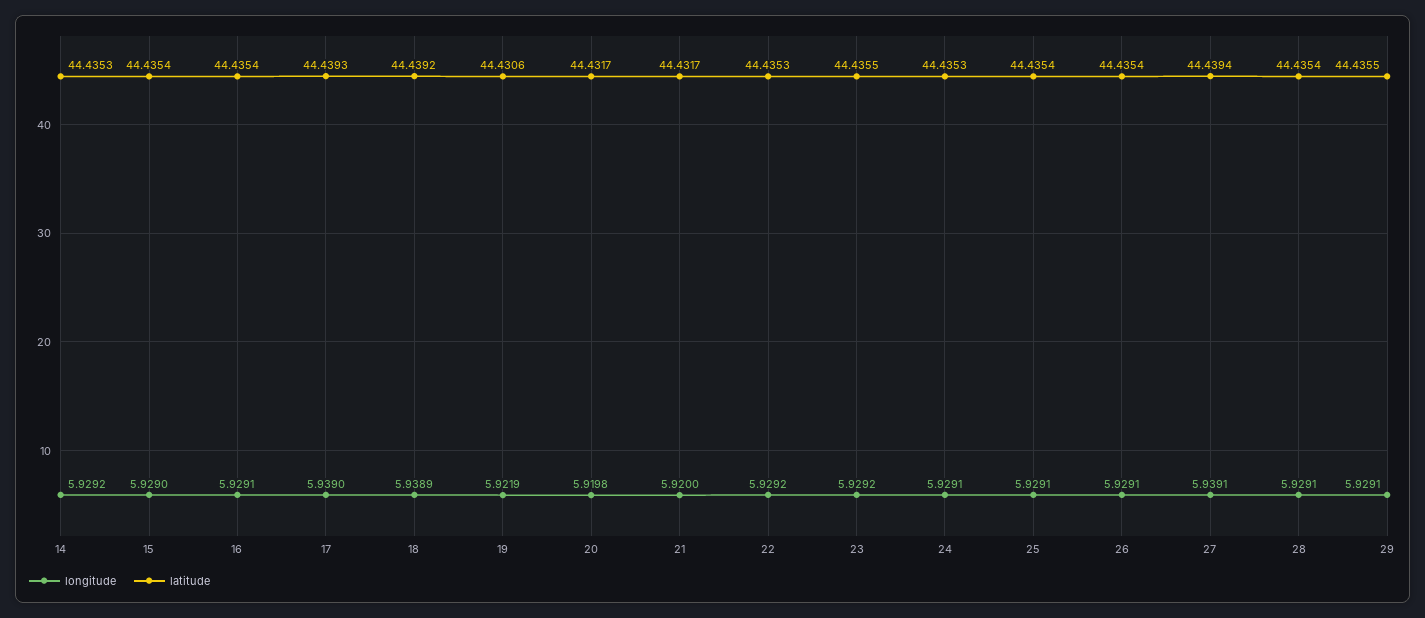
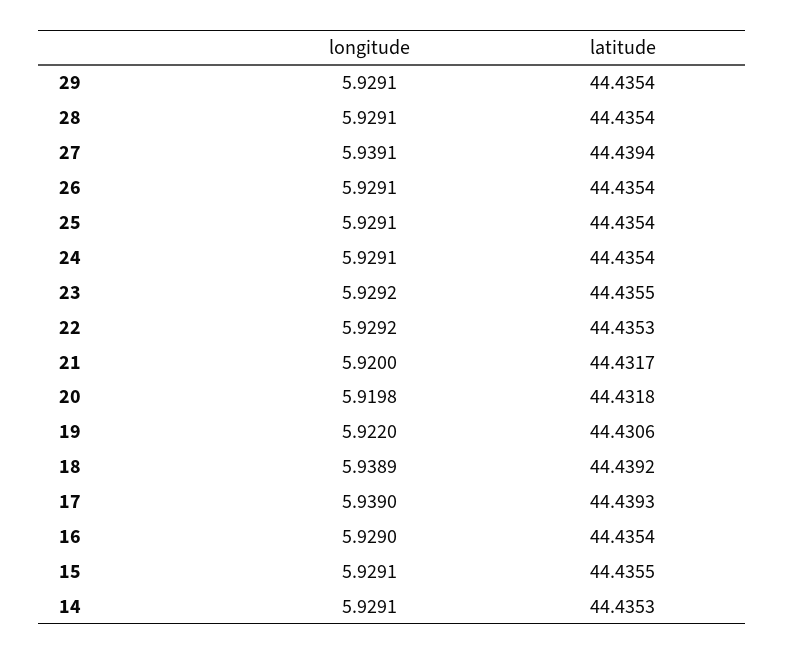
  {
    "longitude": {
-     "14": 5.9292,
+     "14": 5.9291,
-     "15": 5.929,
+     "15": 5.9291,
-     "16": 5.9291,
+     "16": 5.929,
      "17": 5.939,
      "18": 5.9389,
-     "19": 5.9219,
+     "19": 5.922,
      "20": 5.9198,
      "21": 5.92,
      "22": 5.9292,
      "23": 5.9292,
      "24": 5.9291,
      "25": 5.9291,
      "26": 5.9291,
      "27": 5.9391,
      "28": 5.9291,
      "29": 5.9291
    },
    "latitude": {
      "14": 44.4353,
-     "15": 44.4354,
+     "15": 44.4355,
      "16": 44.4354,
      "17": 44.4393,
      "18": 44.4392,
      "19": 44.4306,
-     "20": 44.4317,
+     "20": 44.4318,
      "21": 44.4317,
      "22": 44.4353,
      "23": 44.4355,
-     "24": 44.4353,
+     "24": 44.4354,
      "25": 44.4354,
      "26": 44.4354,
      "27": 44.4394,
      "28": 44.4354,
-     "29": 44.4355
+     "29": 44.4354
    }
  }

